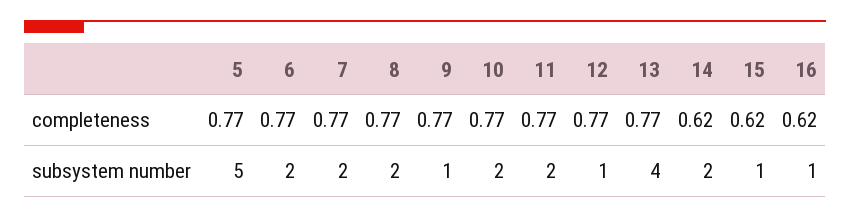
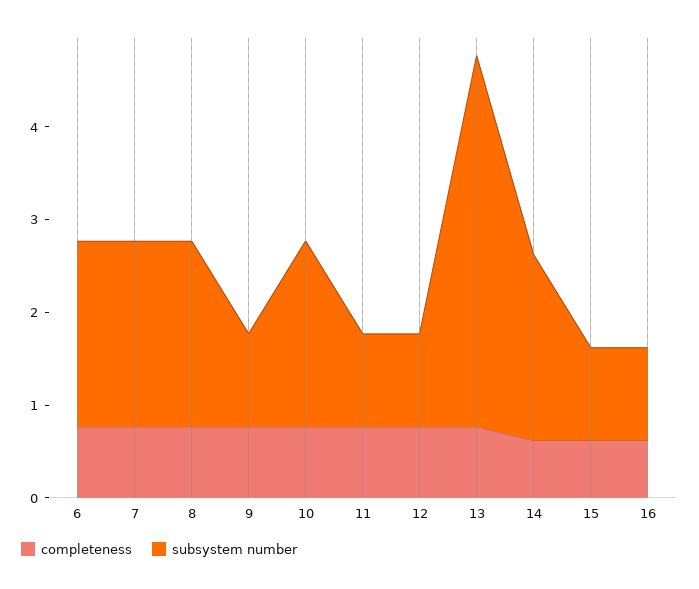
  {
    "completeness": {
-     "5": 0.77,
      "6": 0.77,
      "7": 0.77,
      "8": 0.77,
      "9": 0.77,
      "10": 0.77,
      "11": 0.77,
      "12": 0.77,
      "13": 0.77,
      "14": 0.62,
      "15": 0.62,
      "16": 0.62
    },
    "subsystem number": {
-     "5": 5,
      "6": 2,
      "7": 2,
      "8": 2,
      "9": 1,
      "10": 2,
-     "11": 2,
+     "11": 1,
      "12": 1,
      "13": 4,
      "14": 2,
      "15": 1,
      "16": 1
    }
  }

